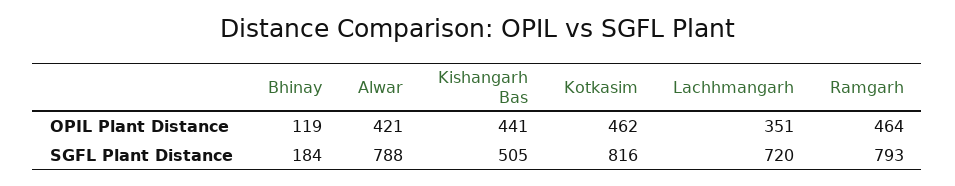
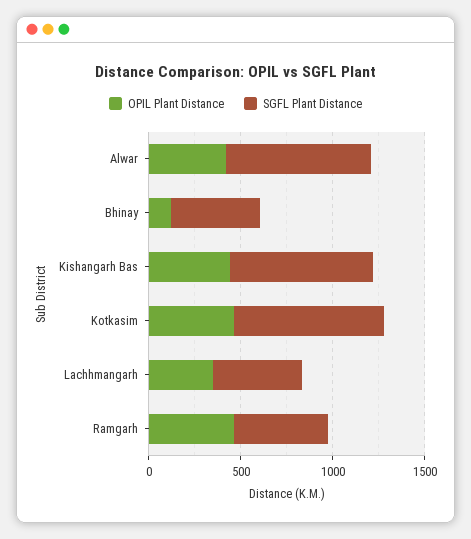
  {
    "OPIL Plant Distance": {
      "Bhinay": 119,
      "Alwar": 421,
      "Kishangarh Bas": 441,
      "Kotkasim": 462,
      "Lachhmangarh": 351,
      "Ramgarh": 464
    },
    "SGFL Plant Distance": {
-     "Bhinay": 184,
+     "Bhinay": 500,
      "Alwar": 788,
-     "Kishangarh Bas": 505,
+     "Kishangarh Bas": 800,
      "Kotkasim": 816,
-     "Lachhmangarh": 720,
+     "Lachhmangarh": 500,
-     "Ramgarh": 793
+     "Ramgarh": 500
    }
  }

